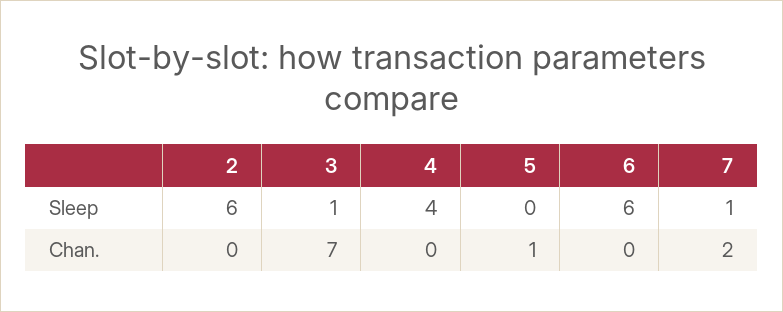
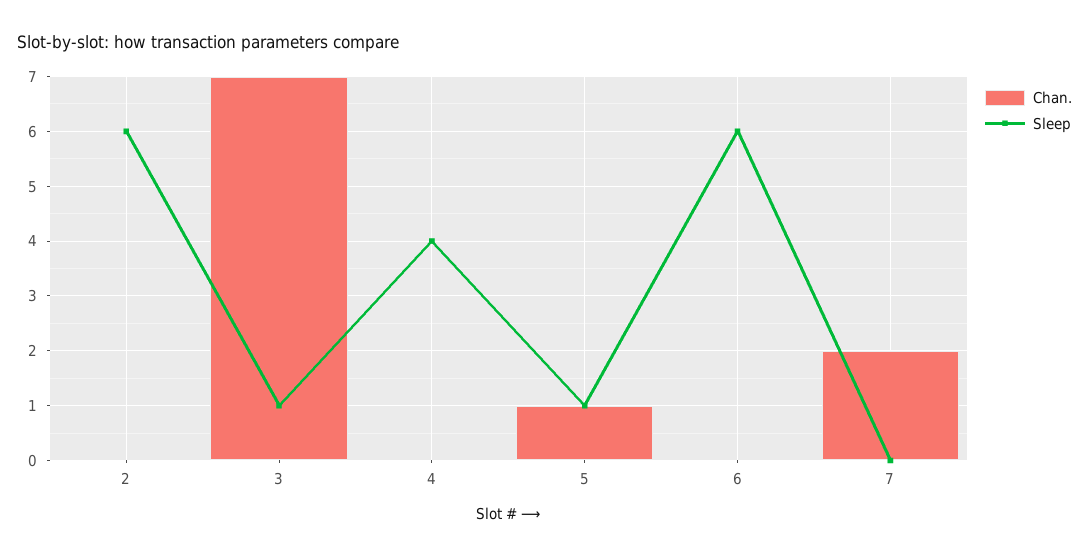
  {
    "Sleep": {
      "2": 6,
      "3": 1,
      "4": 4,
-     "5": 0,
+     "5": 1,
      "6": 6,
-     "7": 1
+     "7": 0
    },
    "Chan.": {
      "2": 0,
      "3": 7,
      "4": 0,
      "5": 1,
      "6": 0,
      "7": 2
    }
  }

